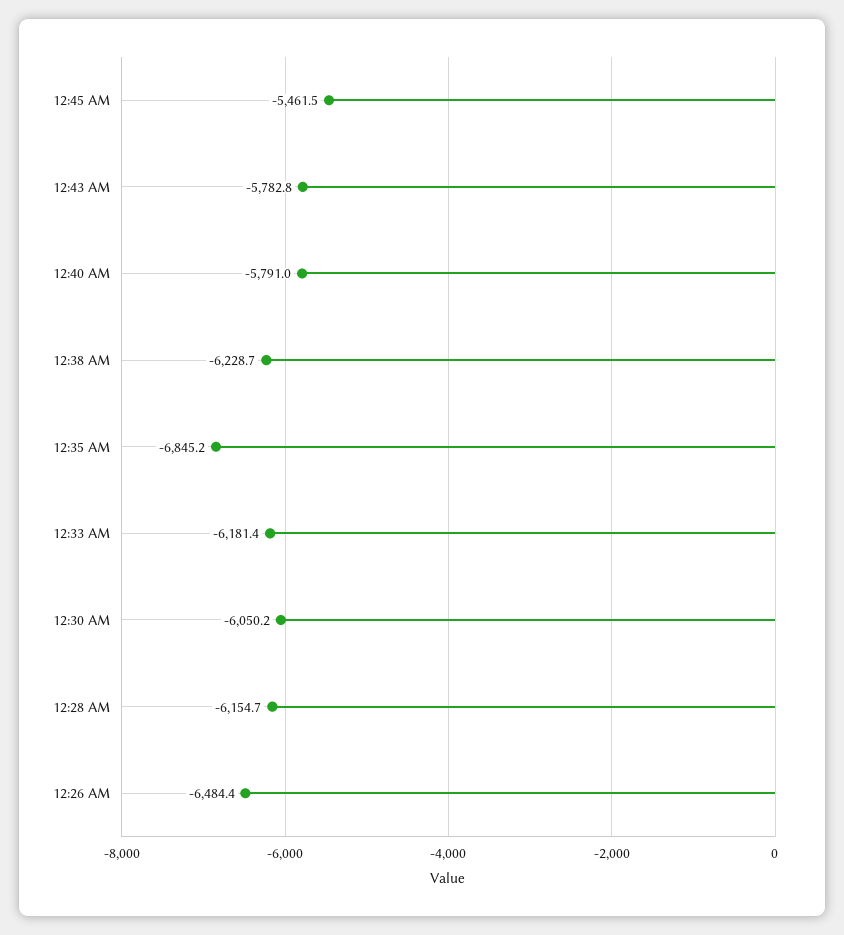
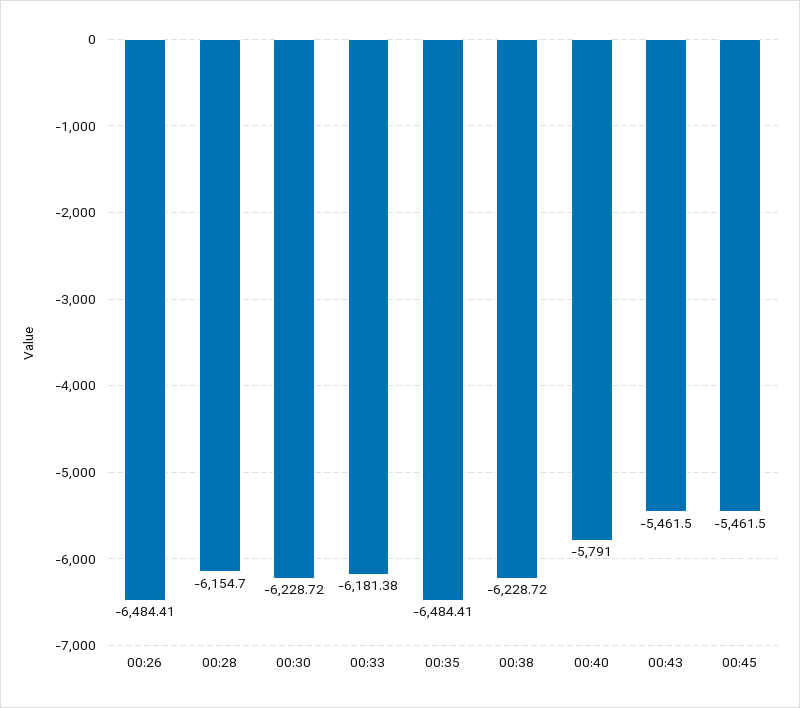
  {
    "12:45 AM": -5461.5,
-   "12:43 AM": -5782.8,
+   "12:43 AM": -5461.5,
    "12:40 AM": -5791,
    "12:38 AM": -6228.72,
-   "12:35 AM": -6845.2,
+   "12:35 AM": -6484.41,
    "12:33 AM": -6181.38,
-   "12:30 AM": -6050.2,
+   "12:30 AM": -6228.72,
    "12:28 AM": -6154.7,
    "12:26 AM": -6484.41
  }

